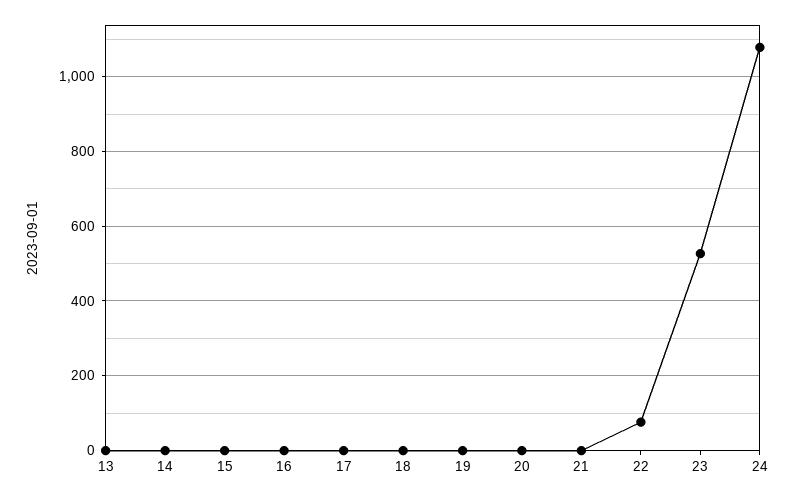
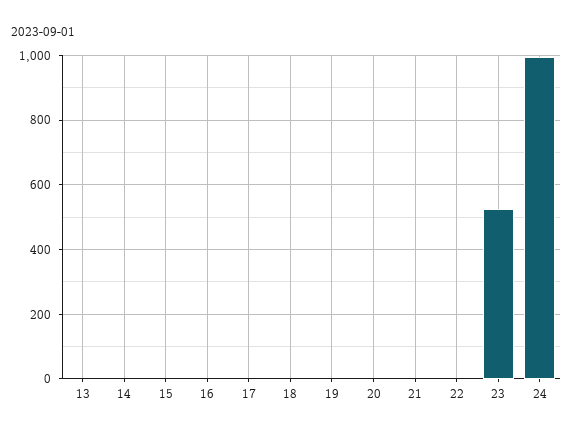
  {
    "13": 0,
    "14": 0,
    "15": 0,
    "16": 0,
    "17": 0,
    "18": 0,
    "19": 0,
    "20": 0,
    "21": 0,
-   "22": 80,
+   "22": 0,
    "23": 520,
-   "24": 1080
+   "24": 1000
  }

